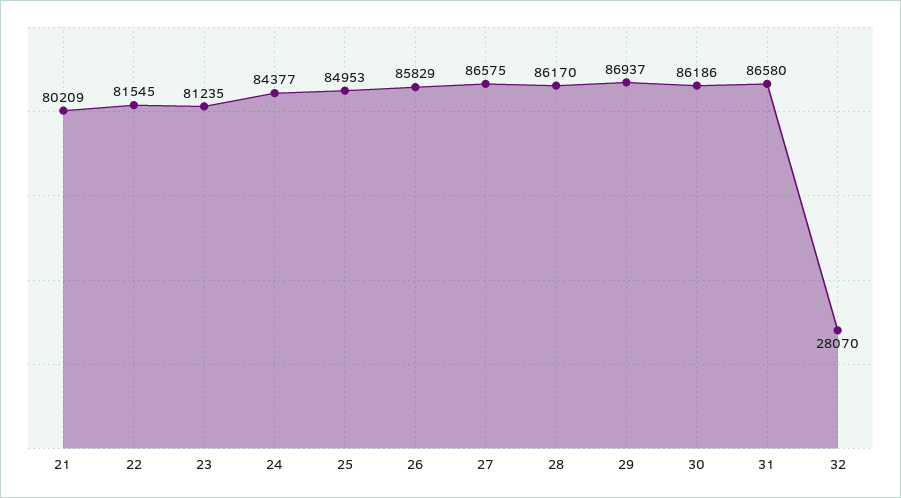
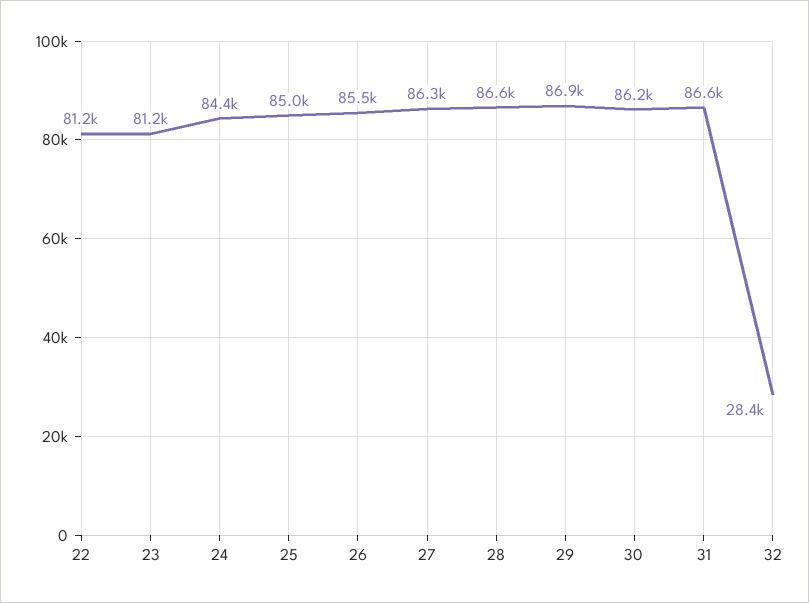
  {
-   "21": 80209,
-   "22": 81545,
+   "22": 81200,
    "23": 81235,
    "24": 84377,
    "25": 84953,
-   "26": 85829,
+   "26": 85500,
-   "27": 86575,
+   "27": 86300,
-   "28": 86170,
+   "28": 86600,
    "29": 86937,
    "30": 86186,
    "31": 86580,
-   "32": 28070
+   "32": 28400
  }

